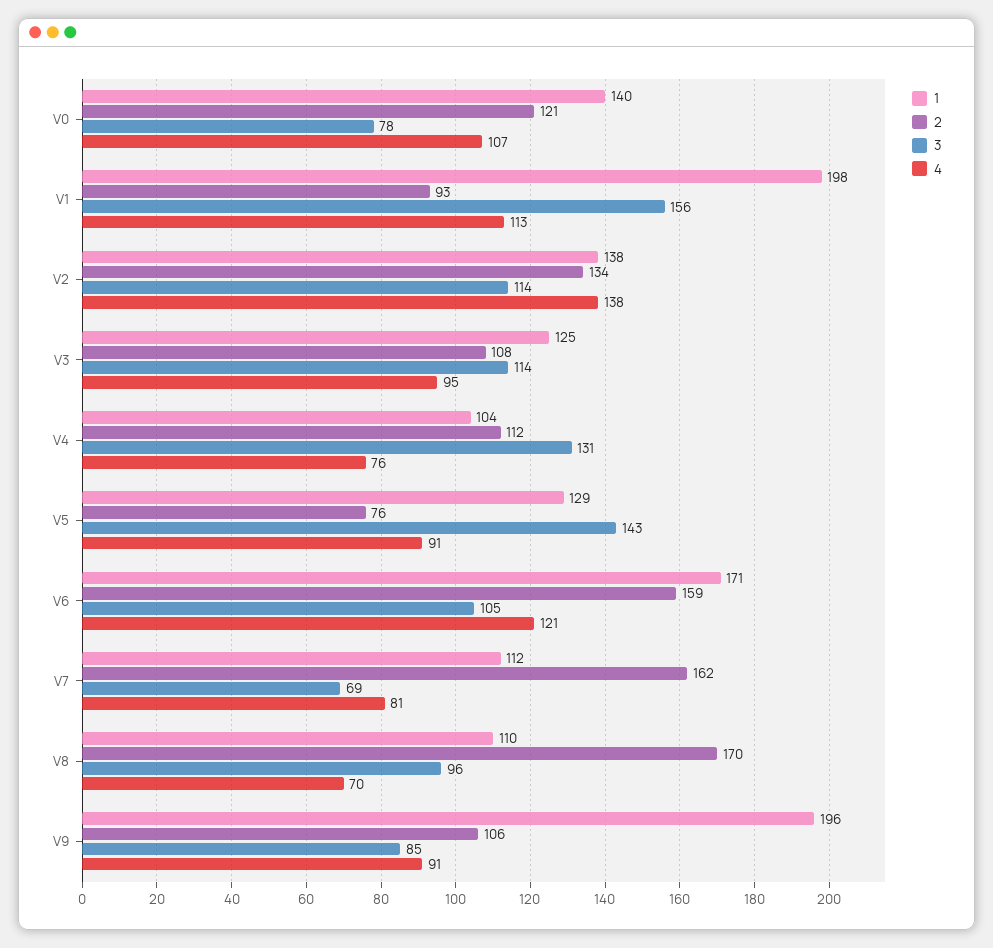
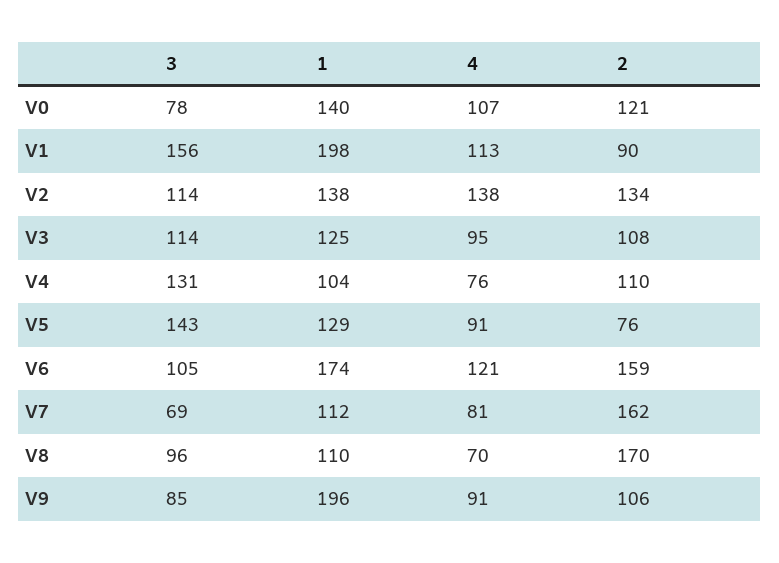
  {
    "1": {
      "V0": 140,
      "V1": 198,
      "V2": 138,
      "V3": 125,
      "V4": 104,
      "V5": 129,
-     "V6": 171,
+     "V6": 174,
      "V7": 112,
      "V8": 110,
      "V9": 196
    },
    "2": {
      "V0": 121,
-     "V1": 93,
+     "V1": 90,
      "V2": 134,
      "V3": 108,
-     "V4": 112,
+     "V4": 110,
      "V5": 76,
      "V6": 159,
      "V7": 162,
      "V8": 170,
      "V9": 106
    },
    "3": {
      "V0": 78,
      "V1": 156,
      "V2": 114,
      "V3": 114,
      "V4": 131,
      "V5": 143,
      "V6": 105,
      "V7": 69,
      "V8": 96,
      "V9": 85
    },
    "4": {
      "V0": 107,
      "V1": 113,
      "V2": 138,
      "V3": 95,
      "V4": 76,
      "V5": 91,
      "V6": 121,
      "V7": 81,
      "V8": 70,
      "V9": 91
    }
  }

